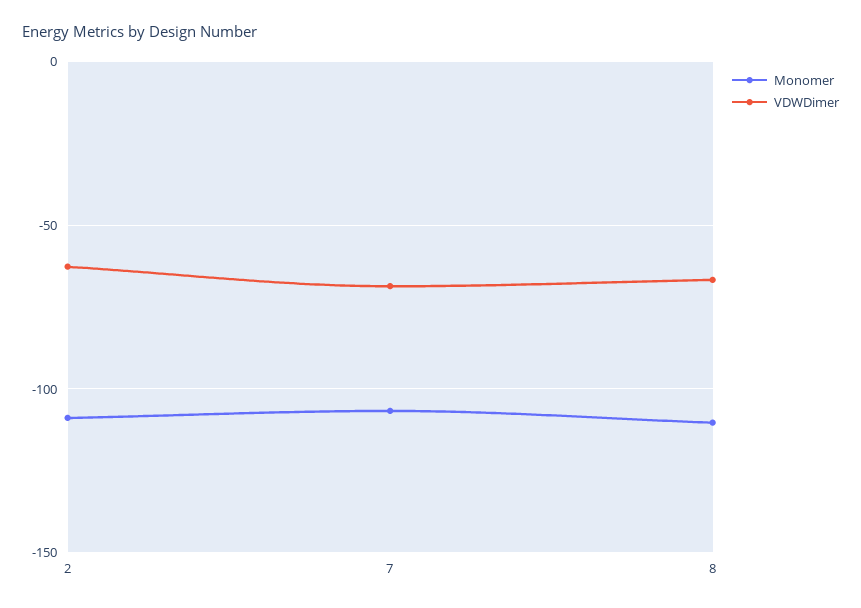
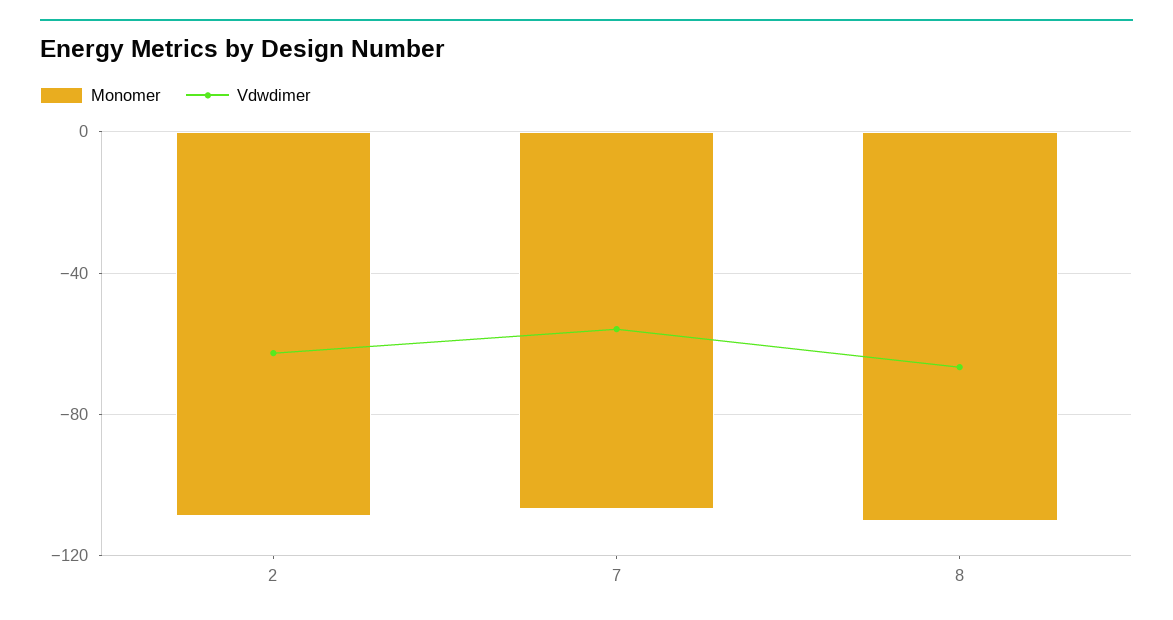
  {
    "Monomer": {
      "2": -110,
      "7": -105,
      "8": -110
    },
    "VDWDimer": {
      "2": -65,
-     "7": -70,
+     "7": -55,
      "8": -65
    }
  }

